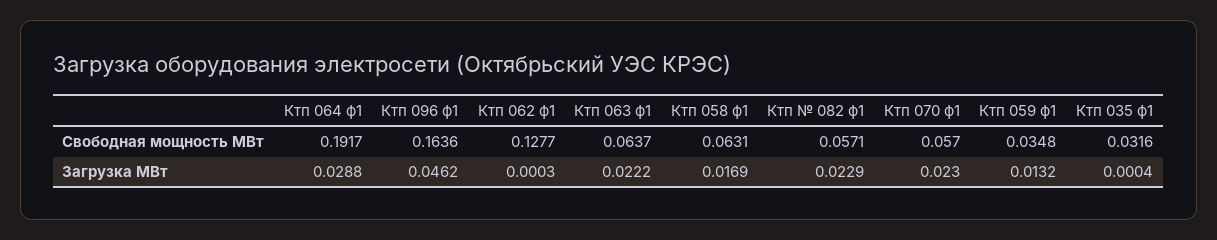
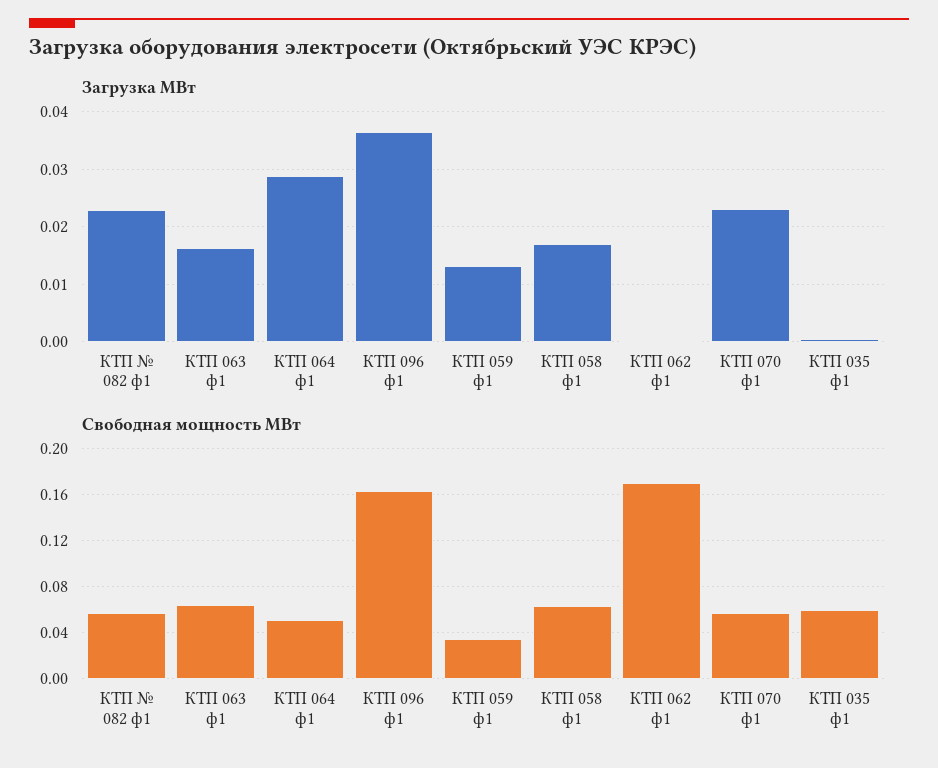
  {
    "Свободная мощность МВт": {
-     "Ктп 064 ф1": 0.1917,
+     "Ктп 064 ф1": 0.05,
      "Ктп 096 ф1": 0.1636,
-     "Ктп 062 ф1": 0.1277,
+     "Ктп 062 ф1": 0.17,
      "Ктп 063 ф1": 0.0637,
      "Ктп 058 ф1": 0.0631,
      "Ктп № 082 ф1": 0.0571,
      "Ктп 070 ф1": 0.057,
      "Ктп 059 ф1": 0.0348,
-     "Ктп 035 ф1": 0.0316
+     "Ктп 035 ф1": 0.06
    },
    "Загрузка МВт": {
      "Ктп 064 ф1": 0.0288,
-     "Ктп 096 ф1": 0.0462,
+     "Ктп 096 ф1": 0.036,
      "Ктп 062 ф1": 0.0003,
-     "Ктп 063 ф1": 0.0222,
+     "Ктп 063 ф1": 0.016,
      "Ктп 058 ф1": 0.0169,
      "Ктп № 082 ф1": 0.0229,
      "Ктп 070 ф1": 0.023,
      "Ктп 059 ф1": 0.0132,
      "Ктп 035 ф1": 0.0004
    }
  }

